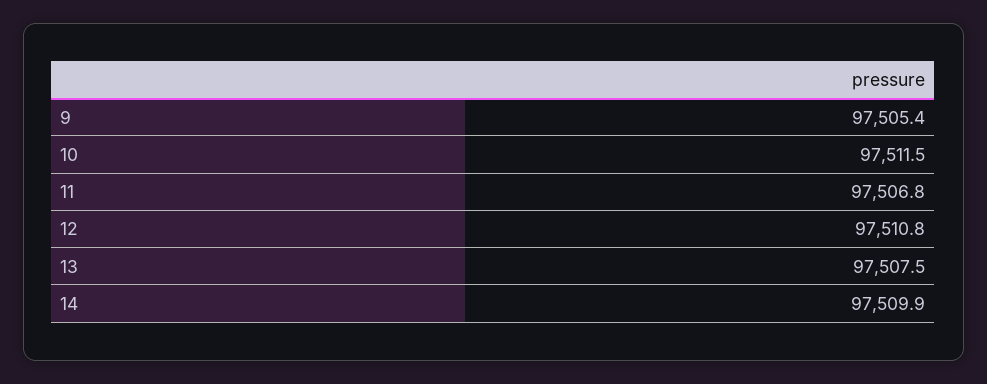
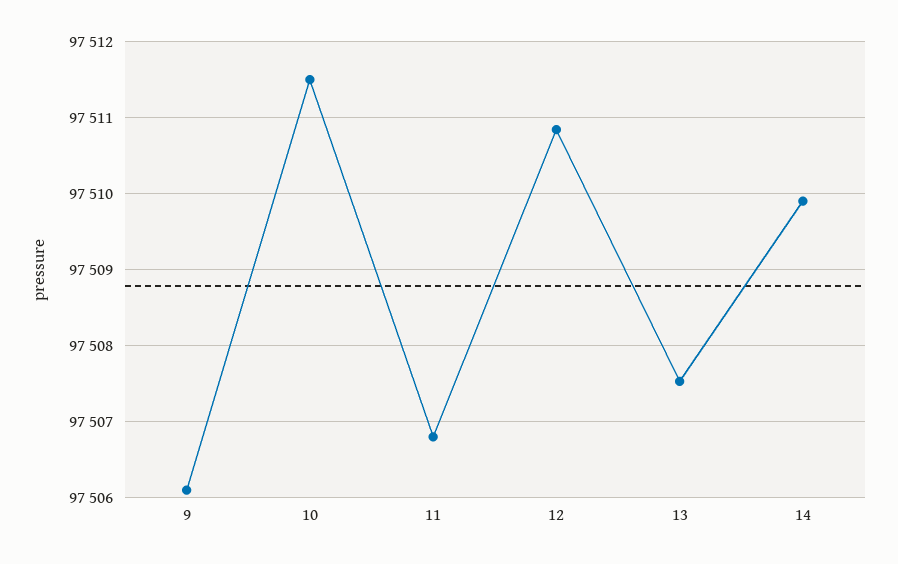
  {
-   "9": 97505.4,
+   "9": 97506.1,
    "10": 97511.5,
    "11": 97506.8,
    "12": 97510.8,
    "13": 97507.5,
    "14": 97509.9
  }

